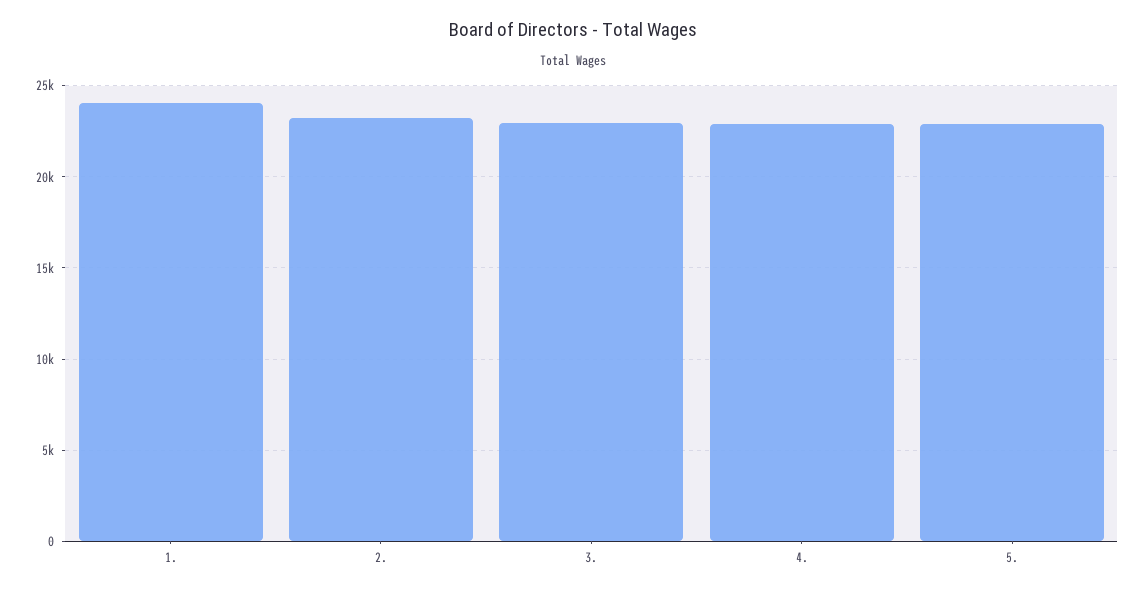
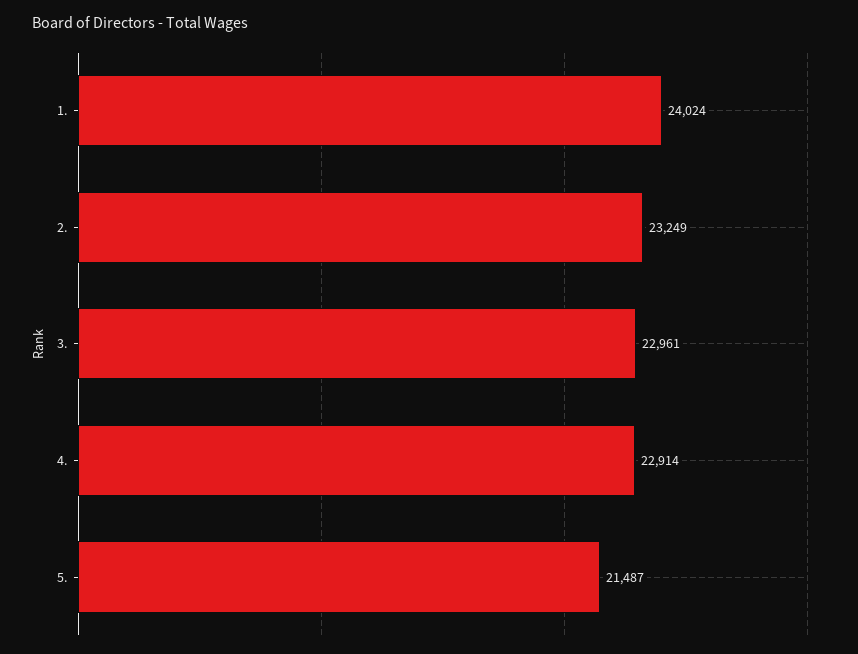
  {
    "1.": 24024,
    "2.": 23249,
    "3.": 22961,
    "4.": 22914,
-   "5.": 23000
+   "5.": 21487
  }

